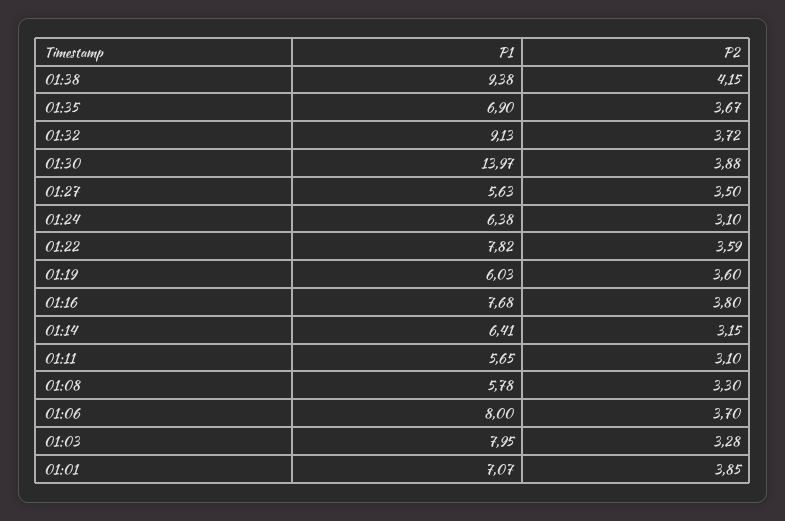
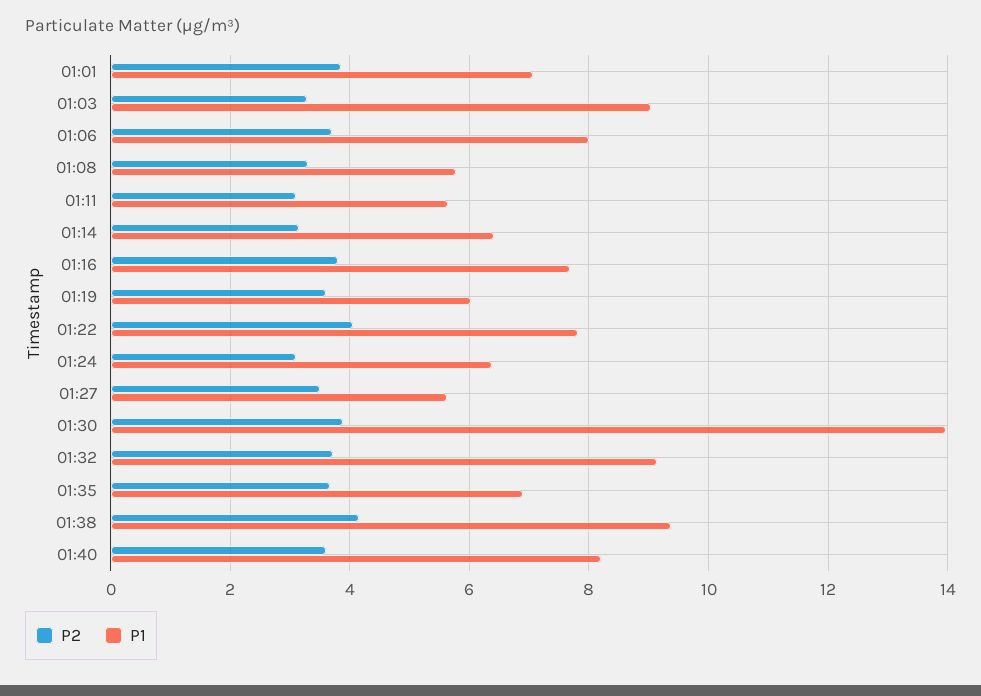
  {
    "P1": {
      "01:38": 9.38,
      "01:35": 6.9,
      "01:32": 9.13,
      "01:30": 13.97,
      "01:27": 5.63,
      "01:24": 6.38,
      "01:22": 7.82,
      "01:19": 6.03,
      "01:16": 7.68,
      "01:14": 6.41,
      "01:11": 5.65,
      "01:08": 5.78,
      "01:06": 8,
-     "01:03": 7.95,
+     "01:03": 9,
-     "01:01": 7.07
+     "01:01": 7.07,
+     "01:40": 8.2
    },
    "P2": {
      "01:38": 4.15,
      "01:35": 3.67,
      "01:32": 3.72,
      "01:30": 3.88,
      "01:27": 3.5,
      "01:24": 3.1,
-     "01:22": 3.59,
+     "01:22": 4,
      "01:19": 3.6,
      "01:16": 3.8,
      "01:14": 3.15,
      "01:11": 3.1,
      "01:08": 3.3,
      "01:06": 3.7,
      "01:03": 3.28,
-     "01:01": 3.85
+     "01:01": 3.85,
+     "01:40": 3.6
    }
  }

